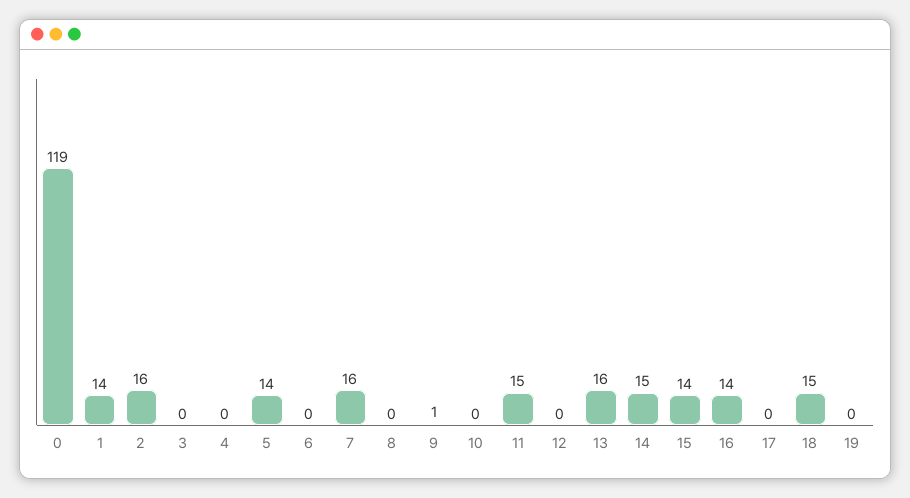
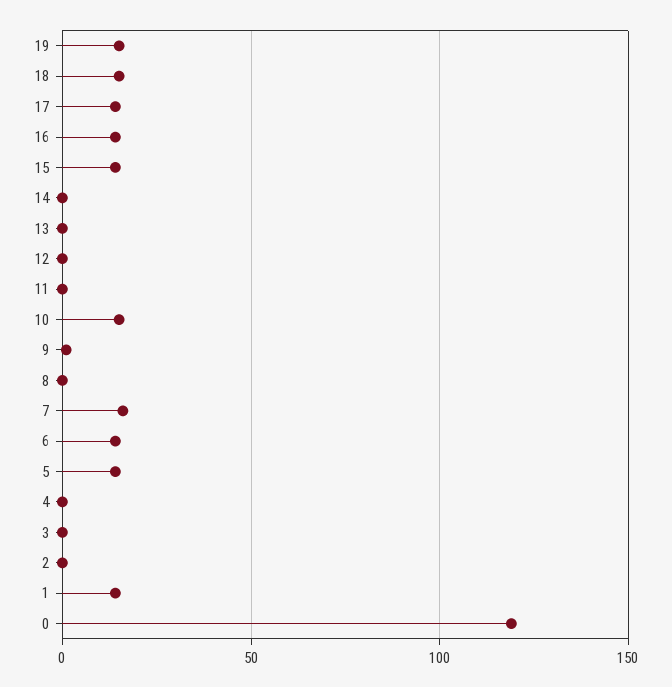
  {
    "0": 119,
    "1": 14,
-   "2": 16,
+   "2": 0,
    "3": 0,
    "4": 0,
    "5": 14,
-   "6": 0,
+   "6": 15,
    "7": 16,
    "8": 0,
    "9": 1,
-   "10": 0,
+   "10": 15,
-   "11": 15,
+   "11": 0,
    "12": 0,
-   "13": 16,
+   "13": 0,
-   "14": 15,
+   "14": 0,
    "15": 14,
    "16": 14,
-   "17": 0,
+   "17": 15,
    "18": 15,
-   "19": 0
+   "19": 15
  }

